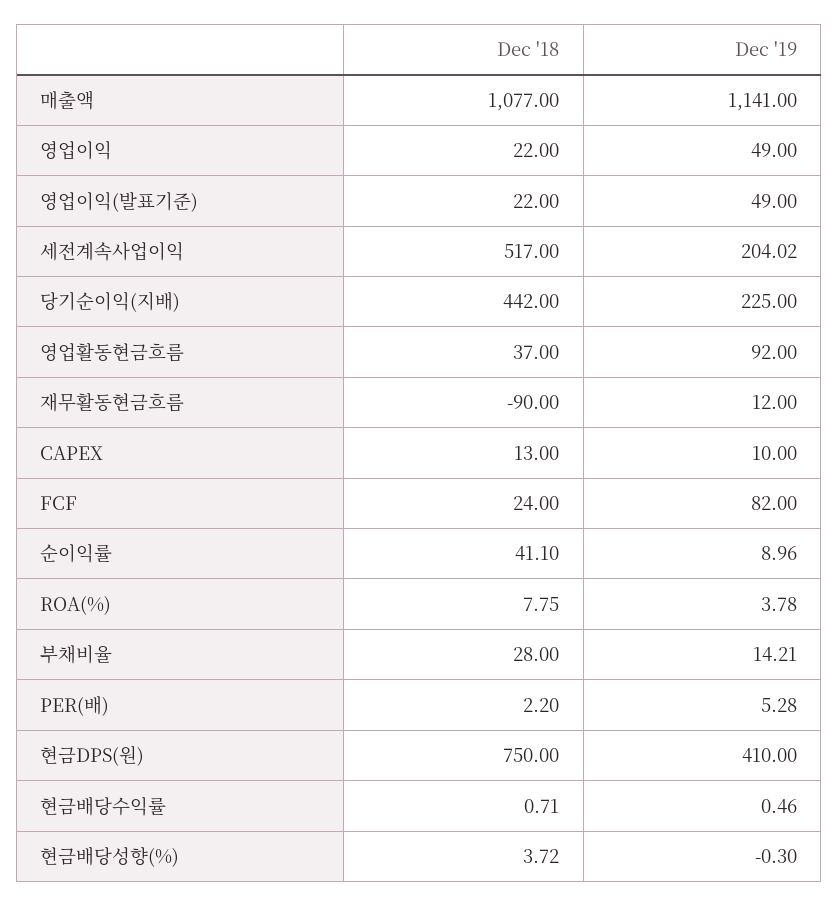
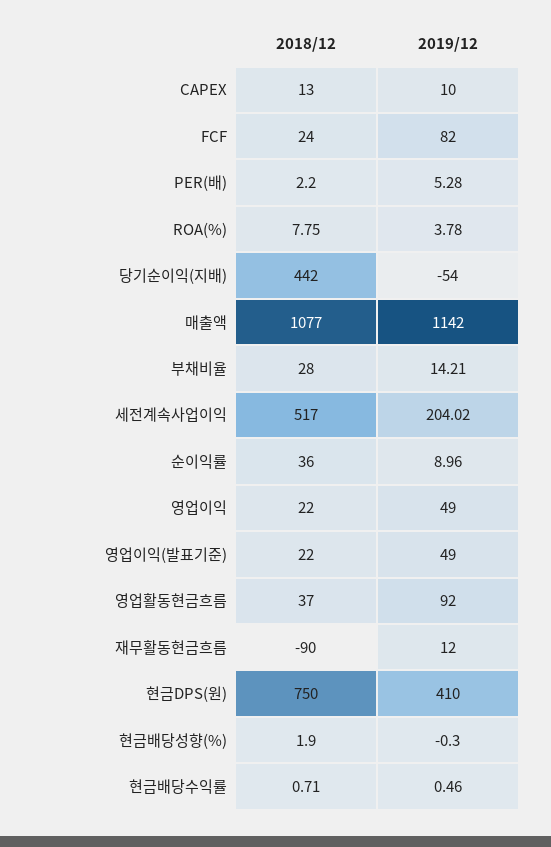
  {
    "Dec '18": {
      "매출액": 1077,
      "영업이익": 22,
      "영업이익(발표기준)": 22,
      "세전계속사업이익": 517,
      "당기순이익(지배)": 442,
      "영업활동현금흐름": 37,
      "재무활동현금흐름": -90,
      "CAPEX": 13,
      "FCF": 24,
-     "순이익률": 41.1,
+     "순이익률": 36,
      "ROA(%)": 7.75,
      "부채비율": 28,
      "PER(배)": 2.2,
      "현금DPS(원)": 750,
      "현금배당수익률": 0.71,
-     "현금배당성향(%)": 3.72
+     "현금배당성향(%)": 1.9
    },
    "Dec '19": {
-     "매출액": 1141,
+     "매출액": 1142,
      "영업이익": 49,
      "영업이익(발표기준)": 49,
      "세전계속사업이익": 204.02,
-     "당기순이익(지배)": 225,
+     "당기순이익(지배)": -54,
      "영업활동현금흐름": 92,
      "재무활동현금흐름": 12,
      "CAPEX": 10,
      "FCF": 82,
      "순이익률": 8.96,
      "ROA(%)": 3.78,
      "부채비율": 14.21,
      "PER(배)": 5.28,
      "현금DPS(원)": 410,
      "현금배당수익률": 0.46,
      "현금배당성향(%)": -0.3
    }
  }

